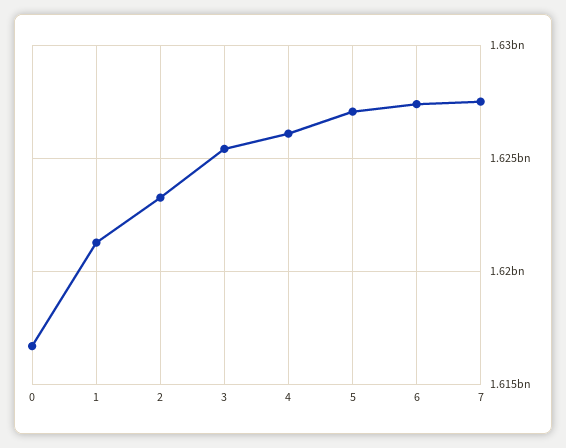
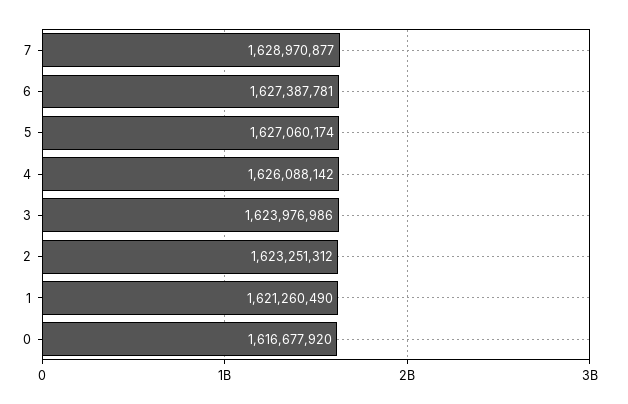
  {
    "0": 1616677920,
    "1": 1621260490,
    "2": 1623251312,
-   "3": 1625500000,
+   "3": 1623976986,
    "4": 1626088142,
    "5": 1627060174,
    "6": 1627387781,
-   "7": 1627500000
+   "7": 1628970877
  }

